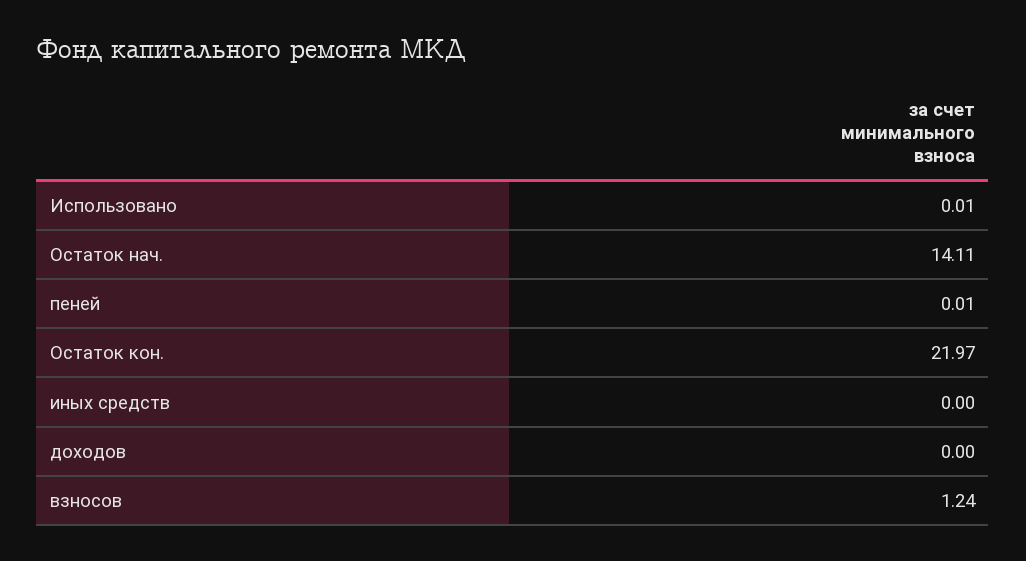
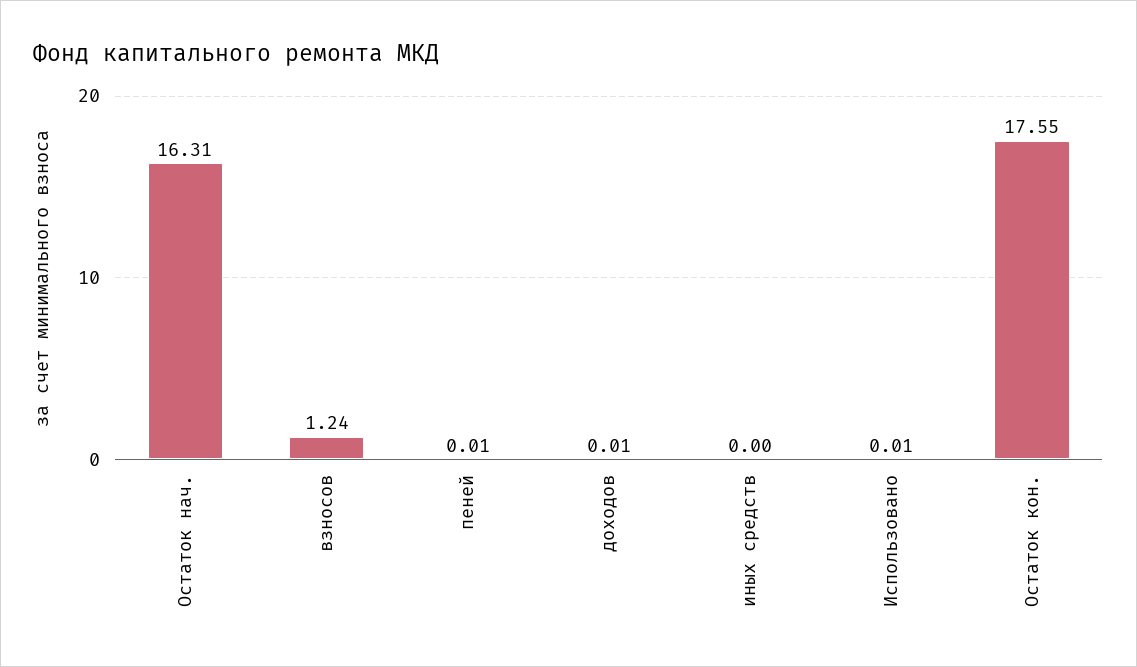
  {
    "Использовано": 0.01,
-   "Остаток нач.": 14.11,
+   "Остаток нач.": 16.31,
    "пеней": 0.01,
-   "Остаток кон.": 21.97,
+   "Остаток кон.": 17.55,
    "иных средств": 0,
-   "доходов": 0,
+   "доходов": 0.01,
    "взносов": 1.24
  }

